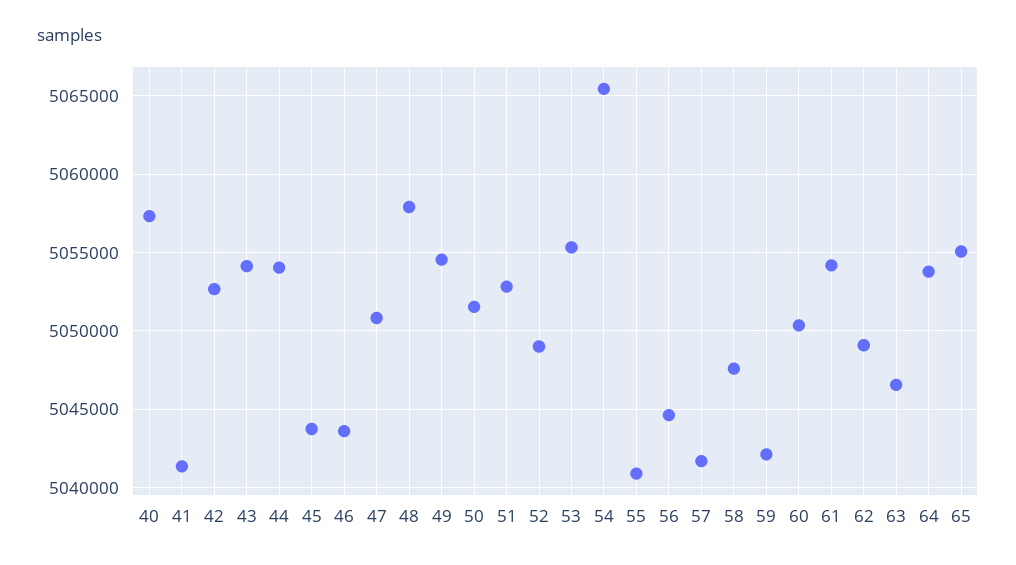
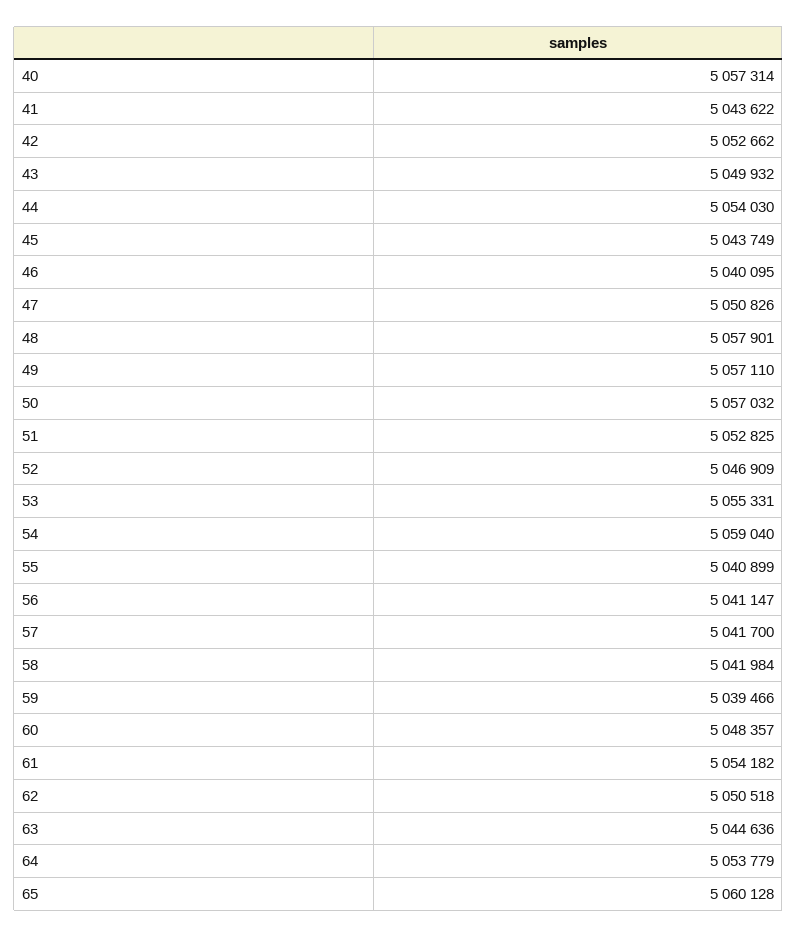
  {
    "40": 5057314,
-   "41": 5041500,
+   "41": 5043622,
    "42": 5052662,
-   "43": 5054000,
+   "43": 5049932,
    "44": 5054030,
    "45": 5043749,
-   "46": 5043500,
+   "46": 5040095,
    "47": 5050826,
    "48": 5057901,
-   "49": 5054500,
+   "49": 5057110,
-   "50": 5051500,
+   "50": 5057032,
    "51": 5052825,
-   "52": 5049000,
+   "52": 5046909,
    "53": 5055331,
-   "54": 5065500,
+   "54": 5059040,
    "55": 5040899,
-   "56": 5044500,
+   "56": 5041147,
    "57": 5041700,
-   "58": 5047500,
+   "58": 5041984,
-   "59": 5042000,
+   "59": 5039466,
-   "60": 5050500,
+   "60": 5048357,
    "61": 5054182,
-   "62": 5049000,
+   "62": 5050518,
-   "63": 5046500,
+   "63": 5044636,
    "64": 5053779,
-   "65": 5055000
+   "65": 5060128
  }

